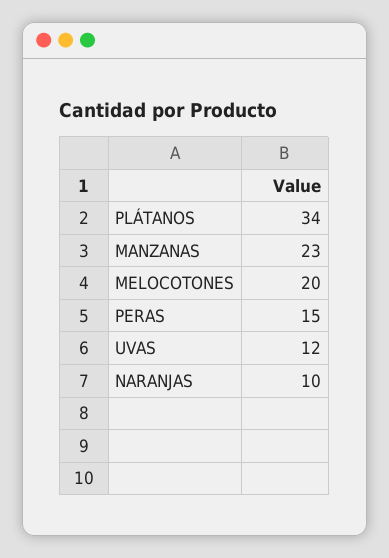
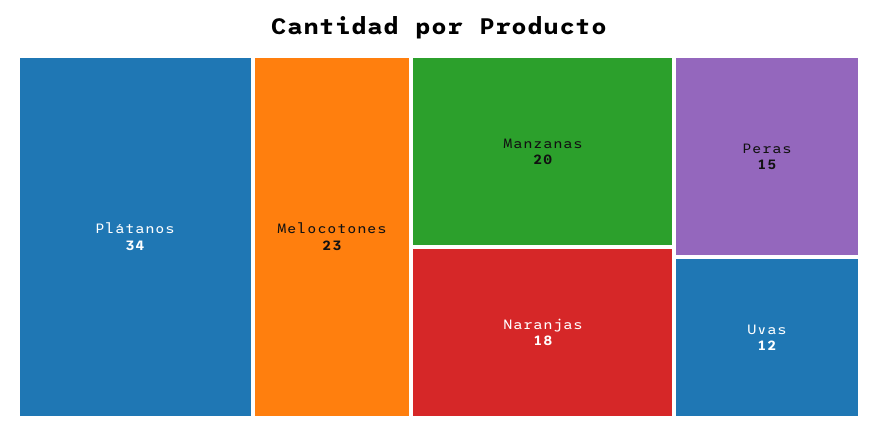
  {
    "PLÁTANOS": 34,
-   "MANZANAS": 23,
+   "MANZANAS": 20,
-   "MELOCOTONES": 20,
+   "MELOCOTONES": 23,
    "PERAS": 15,
    "UVAS": 12,
-   "NARANJAS": 10
+   "NARANJAS": 18
  }

